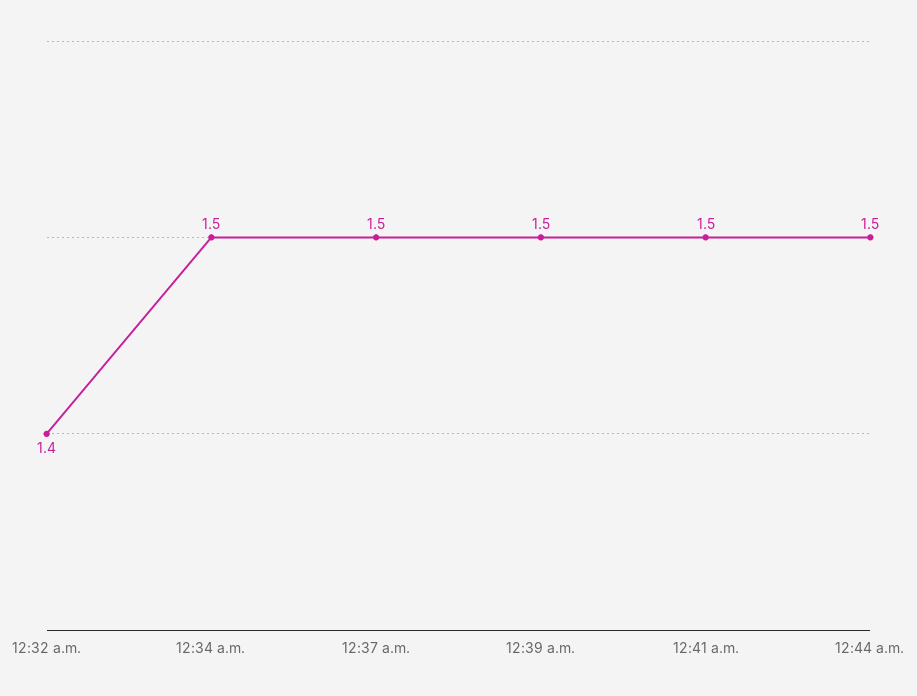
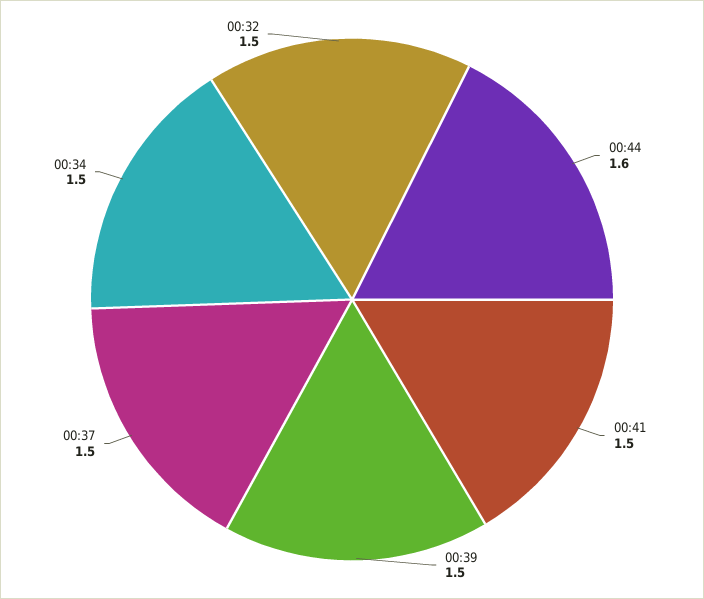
  {
-   "12:32 a.m.": 1.4,
+   "12:32 a.m.": 1.5,
    "12:34 a.m.": 1.5,
    "12:37 a.m.": 1.5,
    "12:39 a.m.": 1.5,
    "12:41 a.m.": 1.5,
-   "12:44 a.m.": 1.5
+   "12:44 a.m.": 1.6
  }

